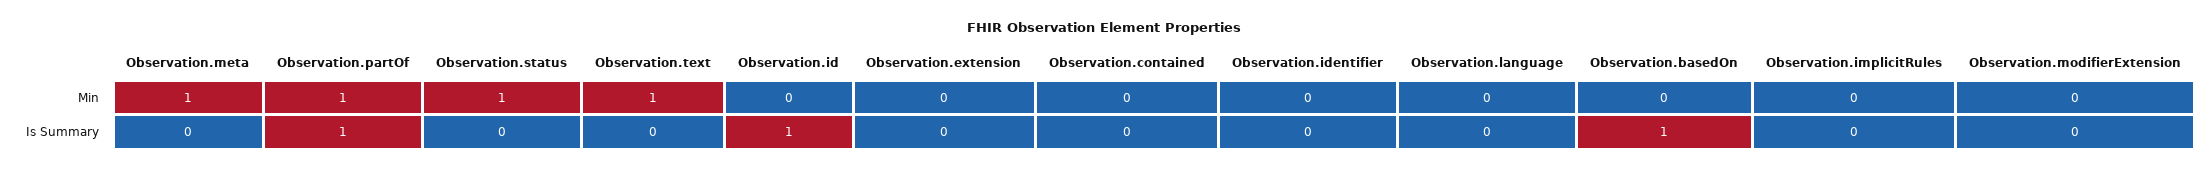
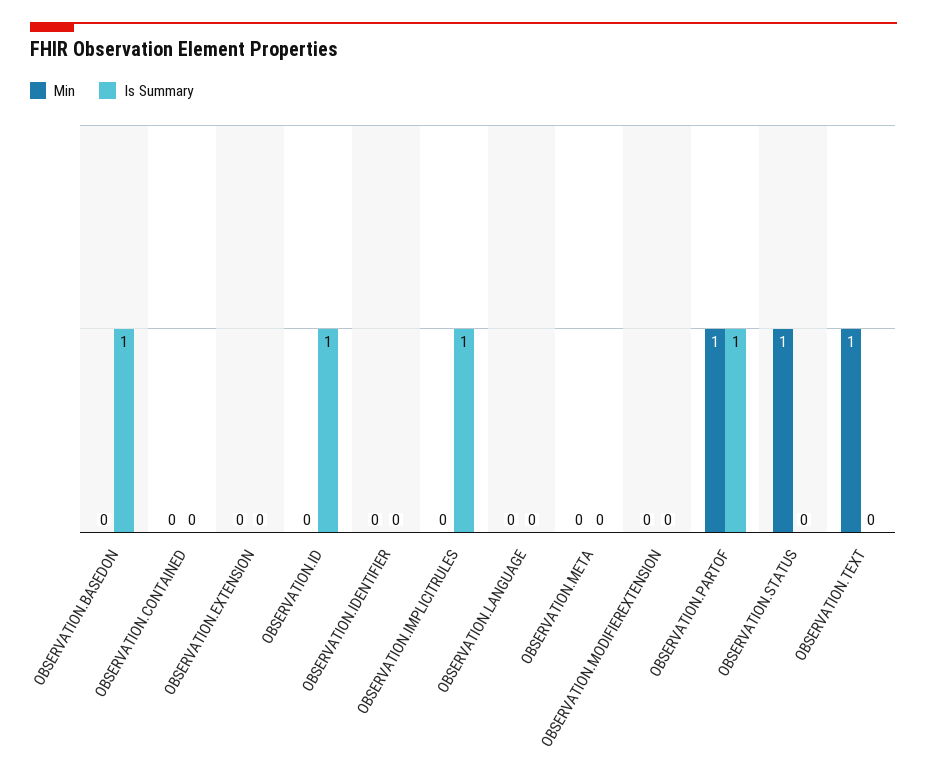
  {
    "Min": {
-     "Observation.meta": 1,
+     "Observation.meta": 0,
      "Observation.partOf": 1,
      "Observation.status": 1,
      "Observation.text": 1,
      "Observation.id": 0,
      "Observation.extension": 0,
      "Observation.contained": 0,
      "Observation.identifier": 0,
      "Observation.language": 0,
      "Observation.basedOn": 0,
      "Observation.implicitRules": 0,
      "Observation.modifierExtension": 0
    },
    "Is Summary": {
      "Observation.meta": 0,
      "Observation.partOf": 1,
      "Observation.status": 0,
      "Observation.text": 0,
      "Observation.id": 1,
      "Observation.extension": 0,
      "Observation.contained": 0,
      "Observation.identifier": 0,
      "Observation.language": 0,
      "Observation.basedOn": 1,
-     "Observation.implicitRules": 0,
+     "Observation.implicitRules": 1,
      "Observation.modifierExtension": 0
    }
  }

